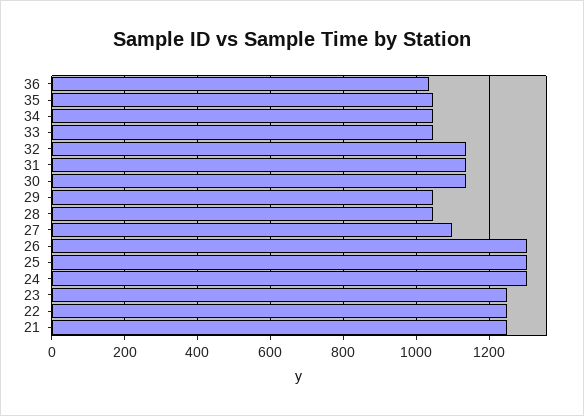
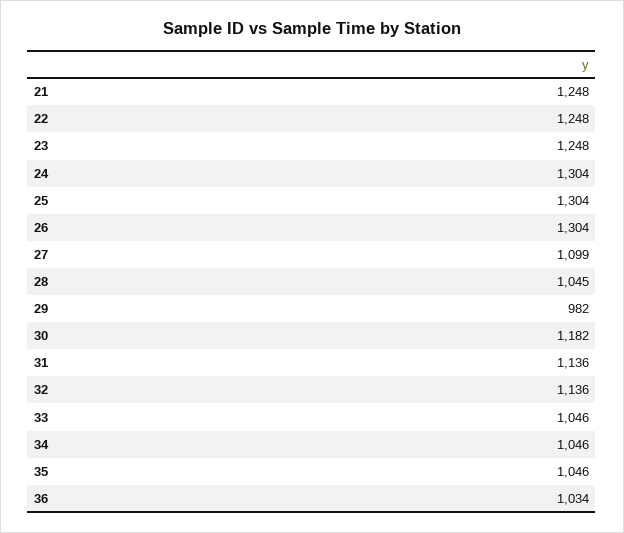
  {
    "36": 1034,
    "35": 1046,
    "34": 1046,
    "33": 1046,
    "32": 1136,
    "31": 1136,
-   "30": 1140,
+   "30": 1182,
-   "29": 1040,
+   "29": 982,
    "28": 1045,
    "27": 1099,
    "26": 1304,
    "25": 1304,
    "24": 1304,
    "23": 1248,
    "22": 1248,
    "21": 1248
  }

